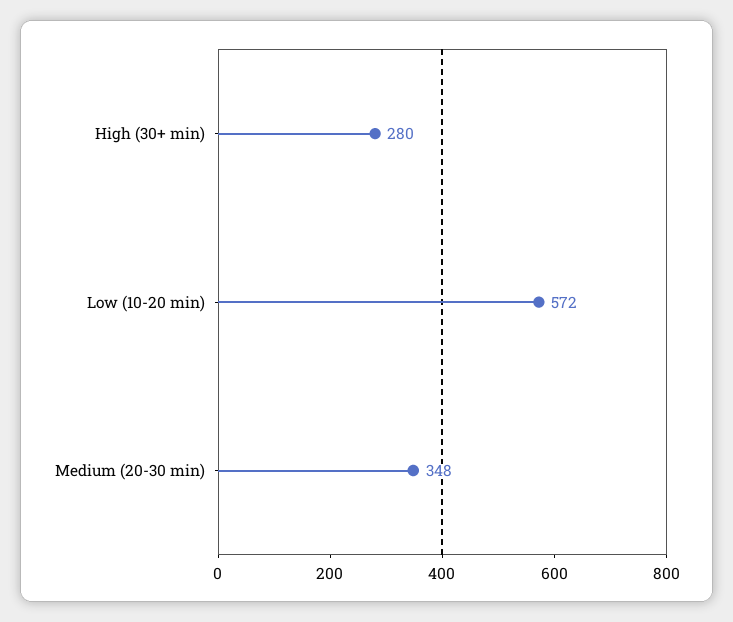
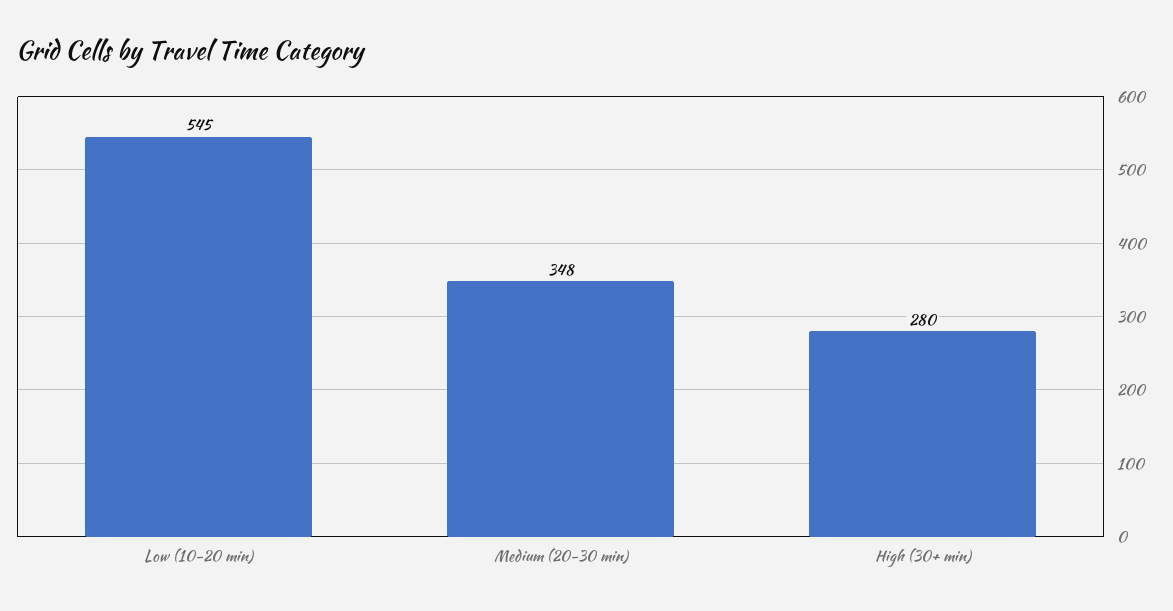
  {
    "High (30+ min)": 280,
-   "Low (10-20 min)": 572,
+   "Low (10-20 min)": 545,
    "Medium (20-30 min)": 348
  }

